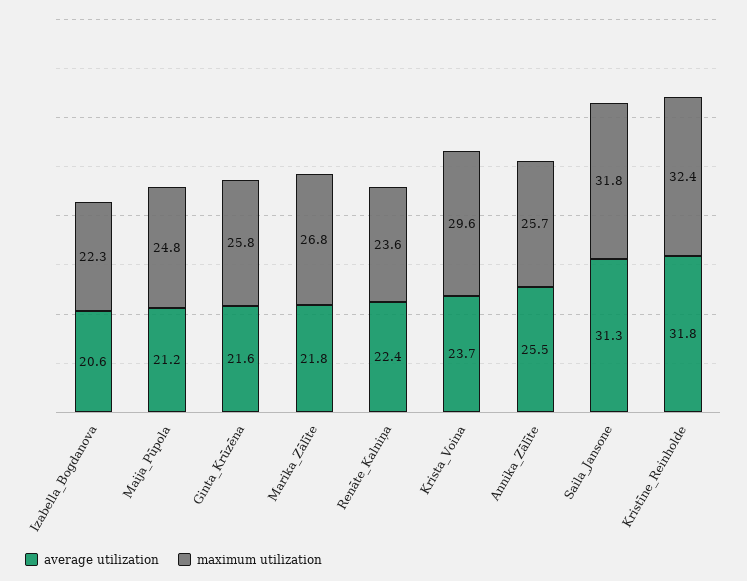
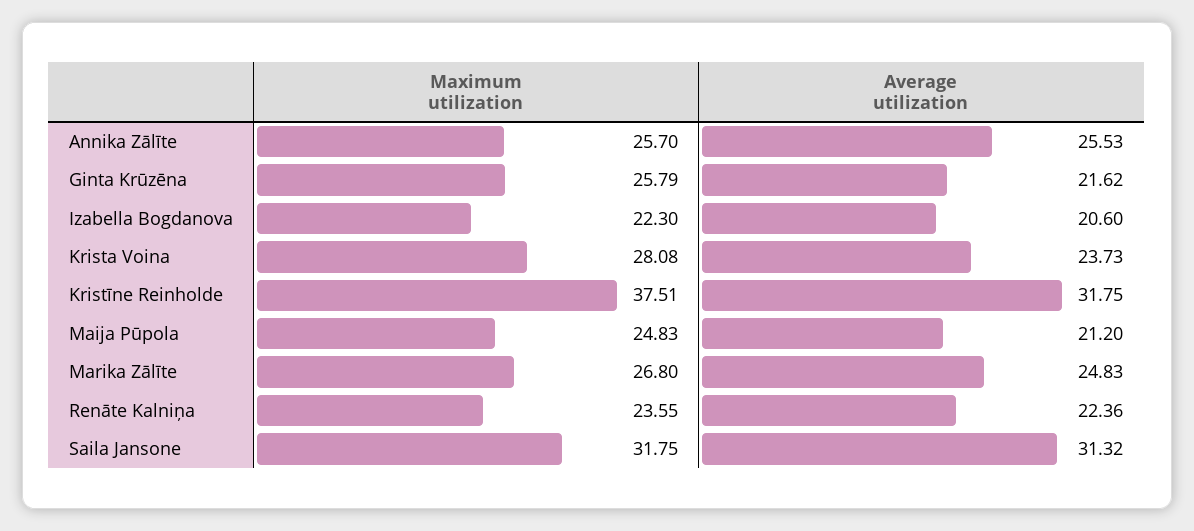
  {
    "average utilization": {
      "Izabella_Bogdanova": 20.6,
      "Maija_Pūpola": 21.2,
      "Ginta_Krūzēna": 21.62,
-     "Marika_Zālīte": 21.8,
+     "Marika_Zālīte": 24.83,
      "Renāte_Kalniņa": 22.36,
      "Krista_Voina": 23.73,
      "Annika_Zālīte": 25.53,
      "Saila_Jansone": 31.32,
      "Kristīne_Reinholde": 31.75
    },
    "maximum utilization": {
      "Izabella_Bogdanova": 22.3,
      "Maija_Pūpola": 24.83,
      "Ginta_Krūzēna": 25.79,
      "Marika_Zālīte": 26.8,
      "Renāte_Kalniņa": 23.55,
-     "Krista_Voina": 29.6,
+     "Krista_Voina": 28.08,
      "Annika_Zālīte": 25.7,
      "Saila_Jansone": 31.75,
-     "Kristīne_Reinholde": 32.4
+     "Kristīne_Reinholde": 37.51
    }
  }

